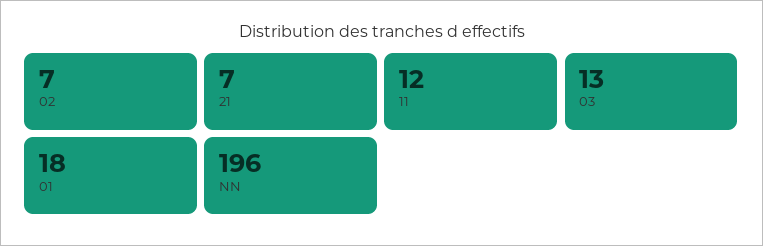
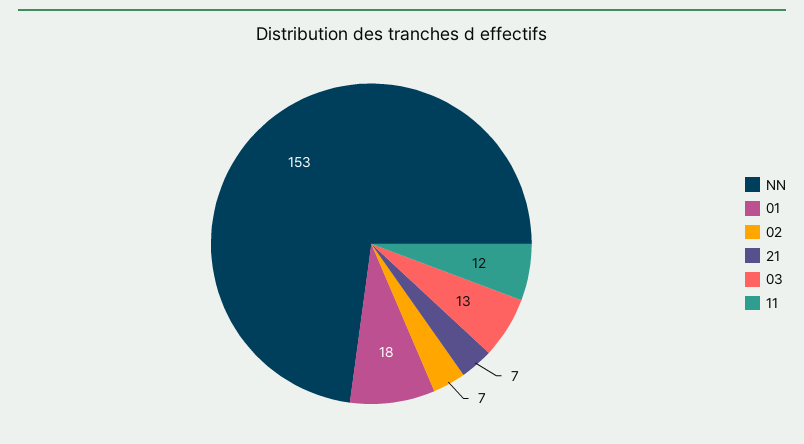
  {
    "02": 7,
    "21": 7,
    "11": 12,
    "03": 13,
    "01": 18,
-   "NN": 196
+   "NN": 153
  }

